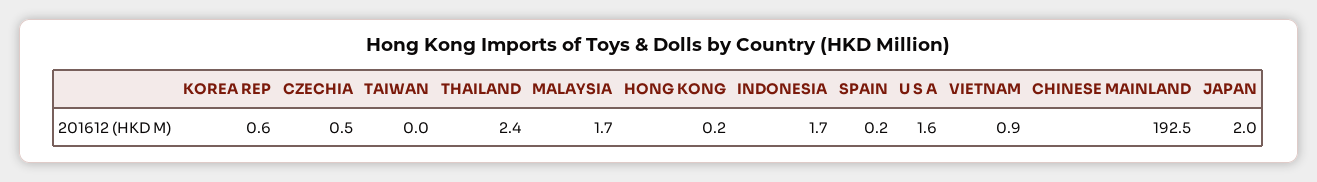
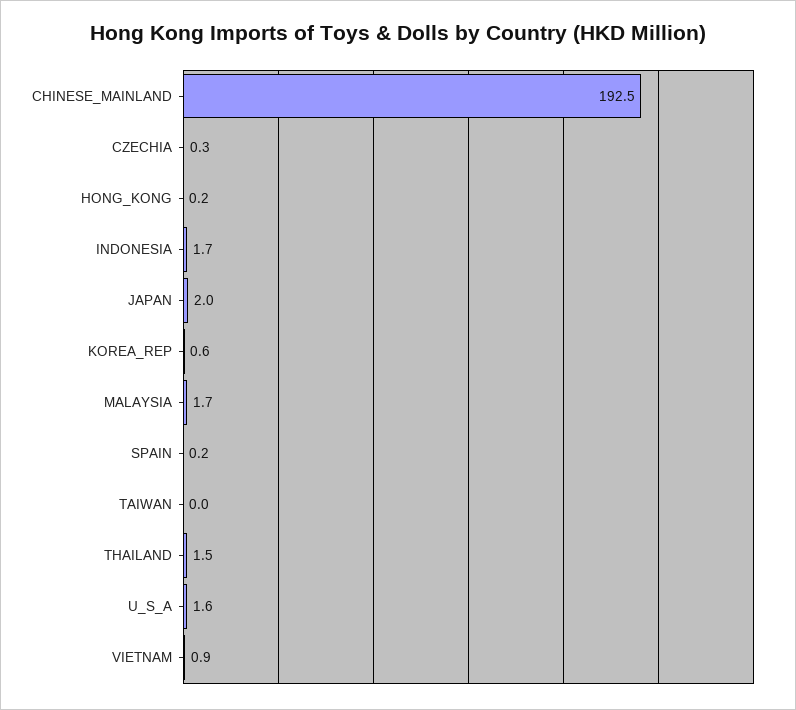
  {
    "KOREA REP": 0.6,
-   "CZECHIA": 0.5,
+   "CZECHIA": 0.3,
    "TAIWAN": 0,
-   "THAILAND": 2.4,
+   "THAILAND": 1.5,
    "MALAYSIA": 1.7,
    "HONG KONG": 0.2,
    "INDONESIA": 1.7,
    "SPAIN": 0.2,
    "U S A": 1.6,
    "VIETNAM": 0.9,
    "CHINESE MAINLAND": 192.5,
    "JAPAN": 2
  }

